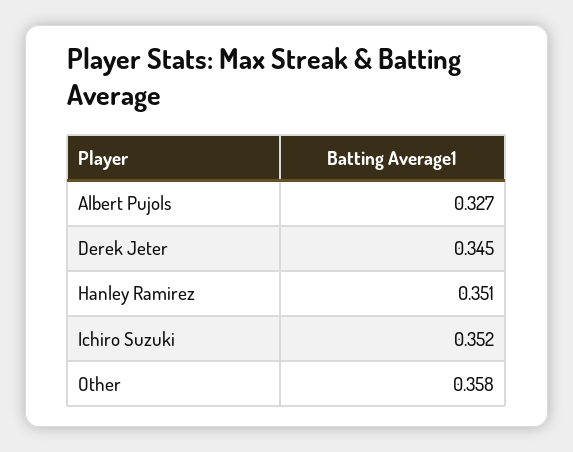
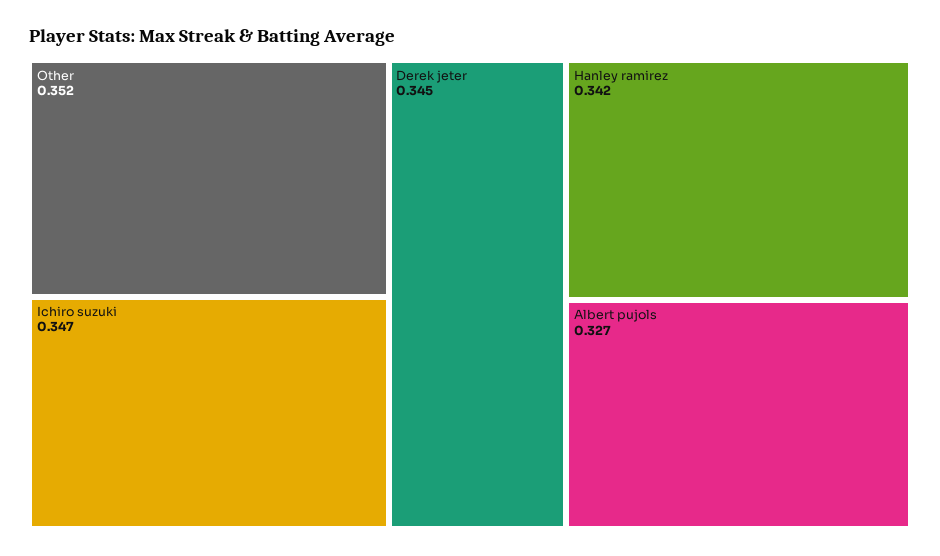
  {
    "Albert Pujols": 0.327,
    "Derek Jeter": 0.345,
-   "Hanley Ramirez": 0.351,
+   "Hanley Ramirez": 0.342,
-   "Ichiro Suzuki": 0.352,
+   "Ichiro Suzuki": 0.347,
-   "Other": 0.358
+   "Other": 0.352
  }

